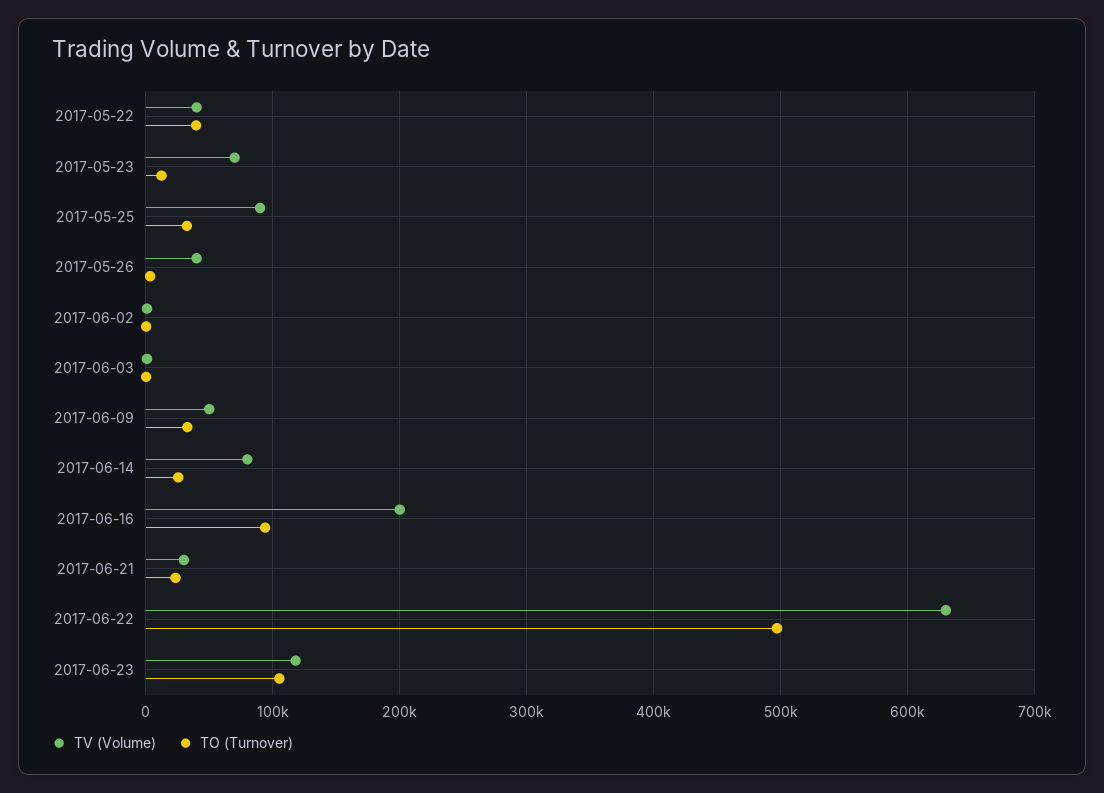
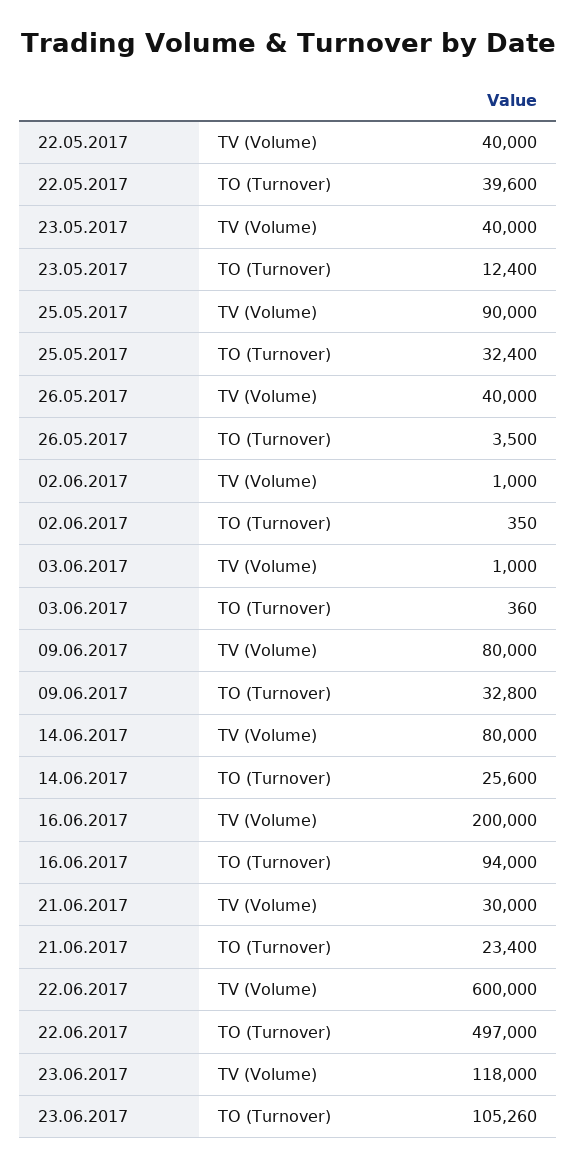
  {
    "TV (Volume)": {
      "2017-05-22": 40000,
-     "2017-05-23": 70000,
+     "2017-05-23": 40000,
      "2017-05-25": 90000,
      "2017-05-26": 40000,
      "2017-06-02": 1000,
      "2017-06-03": 1000,
-     "2017-06-09": 50000,
+     "2017-06-09": 80000,
      "2017-06-14": 80000,
      "2017-06-16": 200000,
      "2017-06-21": 30000,
-     "2017-06-22": 630000,
+     "2017-06-22": 600000,
      "2017-06-23": 118000
    },
    "TO (Turnover)": {
      "2017-05-22": 39600,
      "2017-05-23": 12400,
      "2017-05-25": 32400,
      "2017-05-26": 3500,
      "2017-06-02": 350,
      "2017-06-03": 360,
      "2017-06-09": 32800,
      "2017-06-14": 25600,
      "2017-06-16": 94000,
      "2017-06-21": 23400,
      "2017-06-22": 497000,
      "2017-06-23": 105260
    }
  }

